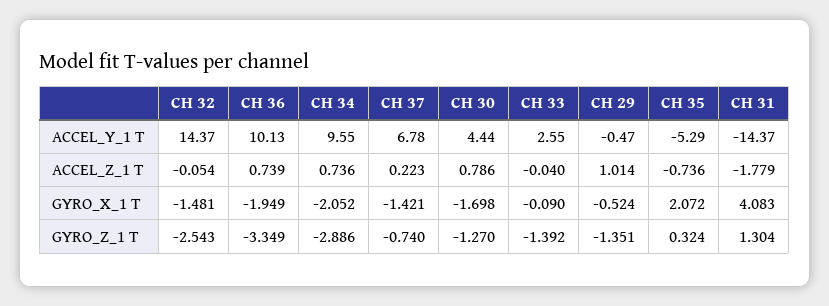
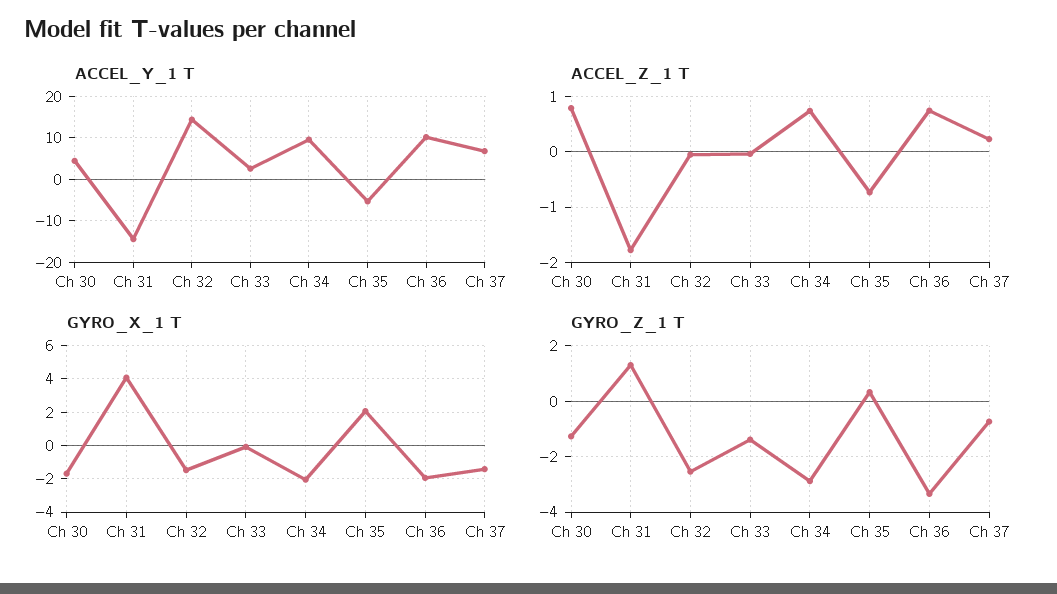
  {
    "ACCEL_Y_1 T": {
      "CH 32": 14.37,
      "CH 36": 10.13,
      "CH 34": 9.55,
      "CH 37": 6.78,
      "CH 30": 4.44,
      "CH 33": 2.55,
-     "CH 29": -0.47,
      "CH 35": -5.29,
      "CH 31": -14.37
    },
    "ACCEL_Z_1 T": {
      "CH 32": -0.054,
      "CH 36": 0.739,
      "CH 34": 0.736,
      "CH 37": 0.223,
      "CH 30": 0.786,
      "CH 33": -0.04,
-     "CH 29": 1.014,
      "CH 35": -0.736,
      "CH 31": -1.779
    },
    "GYRO_X_1 T": {
      "CH 32": -1.481,
      "CH 36": -1.949,
      "CH 34": -2.052,
      "CH 37": -1.421,
      "CH 30": -1.698,
      "CH 33": -0.09,
-     "CH 29": -0.524,
      "CH 35": 2.072,
      "CH 31": 4.083
    },
    "GYRO_Z_1 T": {
      "CH 32": -2.543,
      "CH 36": -3.349,
      "CH 34": -2.886,
      "CH 37": -0.74,
      "CH 30": -1.27,
      "CH 33": -1.392,
-     "CH 29": -1.351,
      "CH 35": 0.324,
      "CH 31": 1.304
    }
  }

